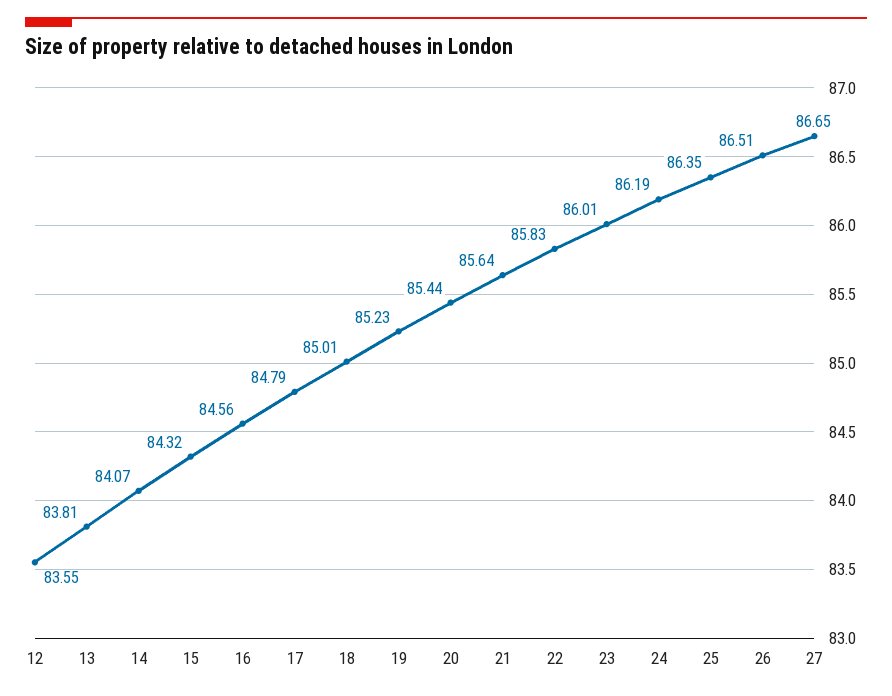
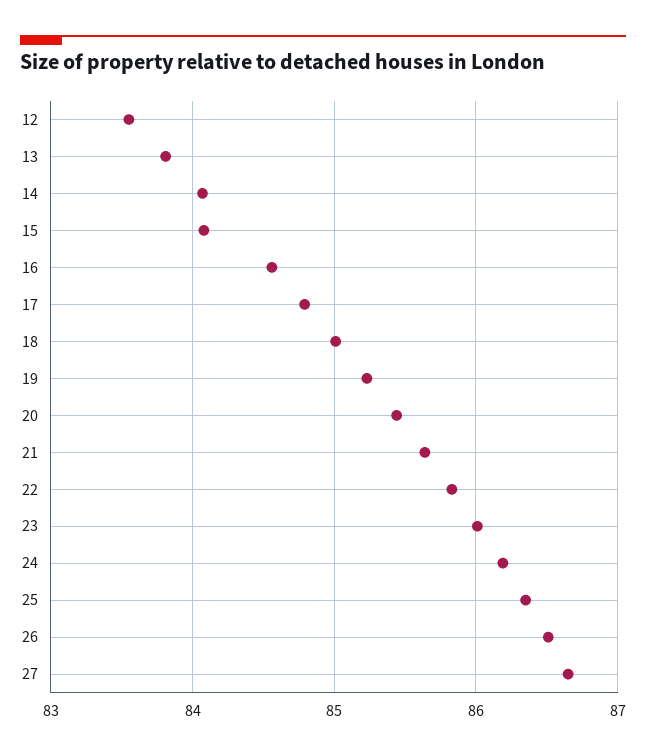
  {
    "12": 83.55,
    "13": 83.81,
    "14": 84.07,
-   "15": 84.32,
+   "15": 84.1,
    "16": 84.56,
    "17": 84.79,
    "18": 85.01,
    "19": 85.23,
    "20": 85.44,
    "21": 85.64,
    "22": 85.83,
    "23": 86.01,
    "24": 86.19,
    "25": 86.35,
    "26": 86.51,
    "27": 86.65
  }

